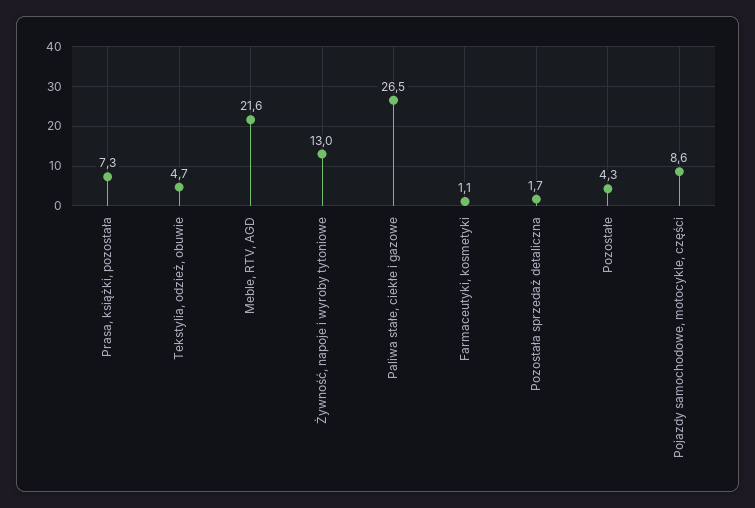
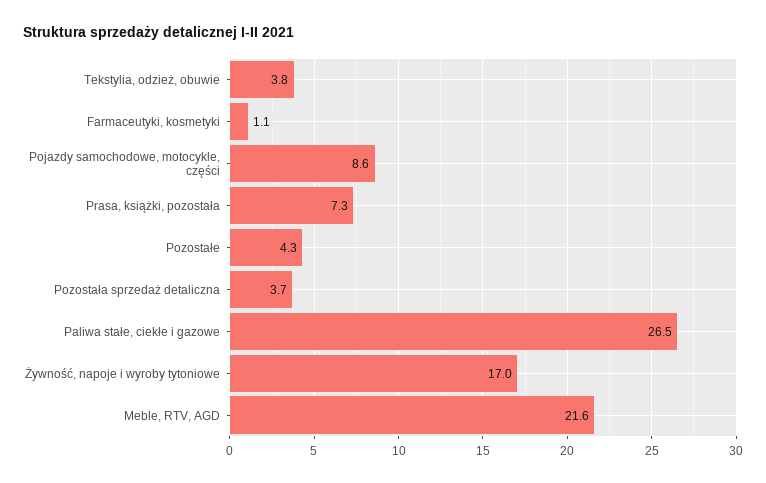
  {
    "Prasa, książki, pozostała": 7.3,
-   "Tekstylia, odzież, obuwie": 4.7,
+   "Tekstylia, odzież, obuwie": 3.8,
    "Meble, RTV, AGD": 21.6,
-   "Żywność, napoje i wyroby tytoniowe": 13,
+   "Żywność, napoje i wyroby tytoniowe": 17,
    "Paliwa stałe, ciekłe i gazowe": 26.5,
    "Farmaceutyki, kosmetyki": 1.1,
-   "Pozostała sprzedaż detaliczna": 1.7,
+   "Pozostała sprzedaż detaliczna": 3.7,
    "Pozostałe": 4.3,
    "Pojazdy samochodowe, motocykle, części": 8.6
  }

